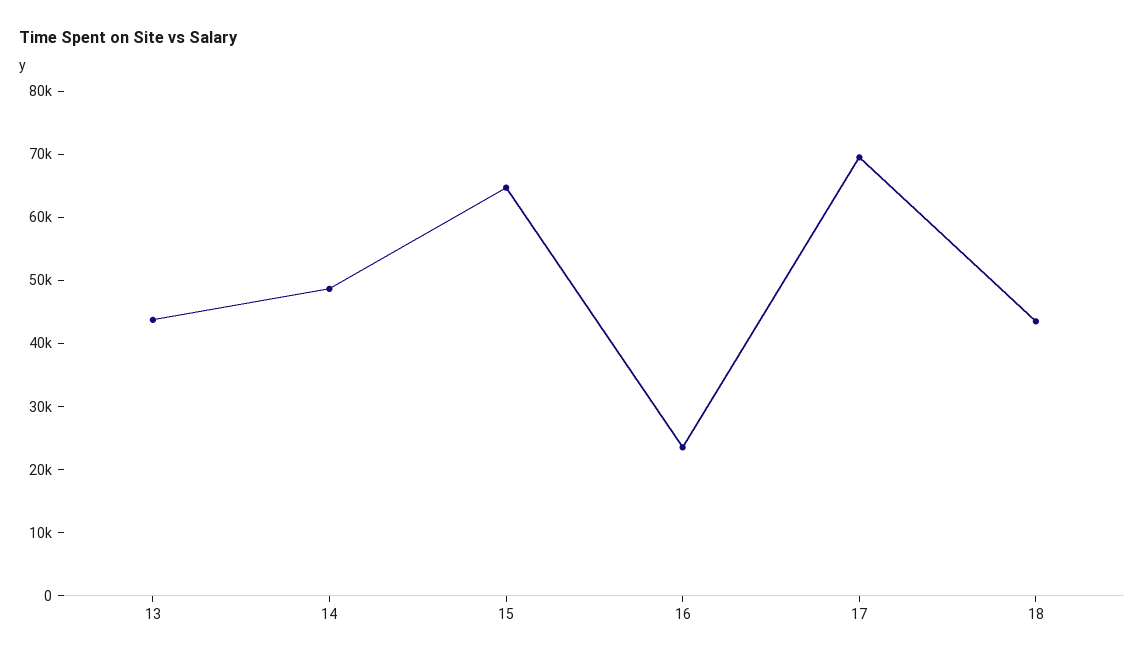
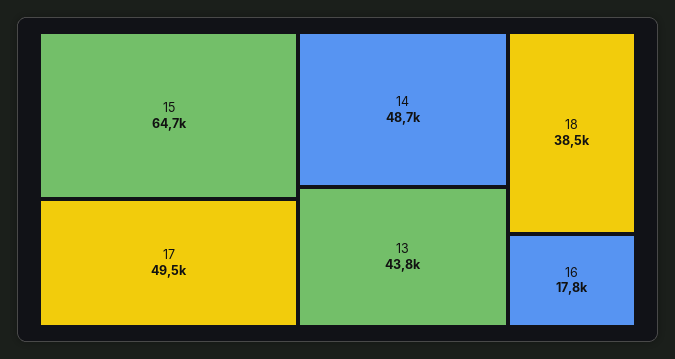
  {
    "13": 43800,
    "14": 48700,
    "15": 64700,
-   "16": 24000,
+   "16": 17800,
-   "17": 70000,
+   "17": 49500,
-   "18": 44000
+   "18": 38500
  }

